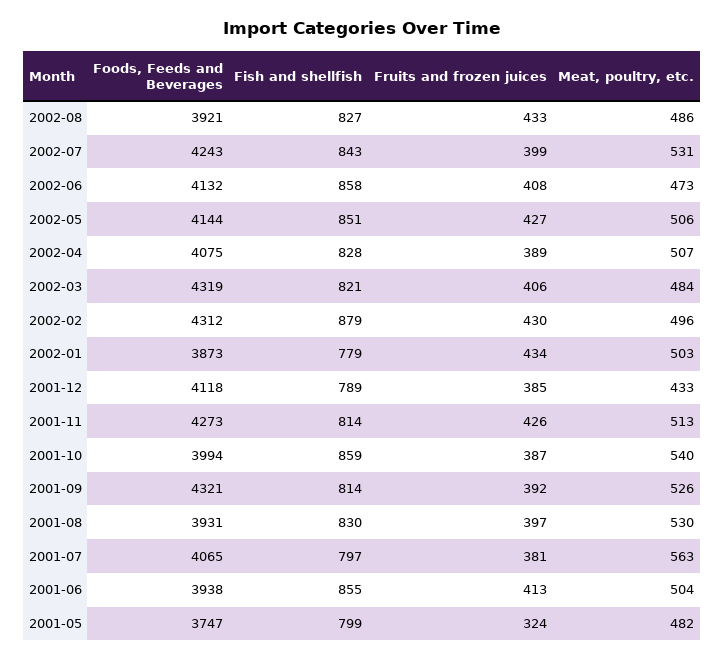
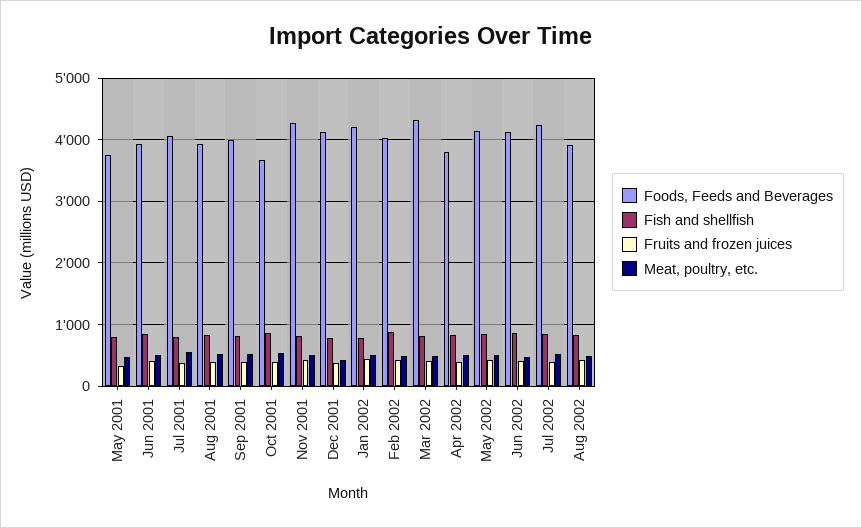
  {
    "Foods, Feeds and Beverages": {
      "2002-08": 3921,
      "2002-07": 4243,
      "2002-06": 4132,
      "2002-05": 4144,
-     "2002-04": 4075,
+     "2002-04": 3800,
      "2002-03": 4319,
-     "2002-02": 4312,
+     "2002-02": 4000,
-     "2002-01": 3873,
+     "2002-01": 4200,
      "2001-12": 4118,
      "2001-11": 4273,
-     "2001-10": 3994,
+     "2001-10": 3700,
-     "2001-09": 4321,
+     "2001-09": 4000,
      "2001-08": 3931,
      "2001-07": 4065,
      "2001-06": 3938,
      "2001-05": 3747
    },
    "Fish and shellfish": {
      "2002-08": 827,
      "2002-07": 843,
      "2002-06": 858,
      "2002-05": 851,
      "2002-04": 828,
      "2002-03": 821,
      "2002-02": 879,
      "2002-01": 779,
      "2001-12": 789,
      "2001-11": 814,
      "2001-10": 859,
      "2001-09": 814,
      "2001-08": 830,
      "2001-07": 797,
      "2001-06": 855,
      "2001-05": 799
    },
    "Fruits and frozen juices": {
      "2002-08": 433,
      "2002-07": 399,
      "2002-06": 408,
      "2002-05": 427,
      "2002-04": 389,
      "2002-03": 406,
      "2002-02": 430,
      "2002-01": 434,
      "2001-12": 385,
      "2001-11": 426,
      "2001-10": 387,
      "2001-09": 392,
      "2001-08": 397,
      "2001-07": 381,
      "2001-06": 413,
      "2001-05": 324
    },
    "Meat, poultry, etc.": {
      "2002-08": 486,
      "2002-07": 531,
      "2002-06": 473,
      "2002-05": 506,
      "2002-04": 507,
      "2002-03": 484,
      "2002-02": 496,
      "2002-01": 503,
      "2001-12": 433,
      "2001-11": 513,
      "2001-10": 540,
      "2001-09": 526,
      "2001-08": 530,
      "2001-07": 563,
      "2001-06": 504,
      "2001-05": 482
    }
  }

